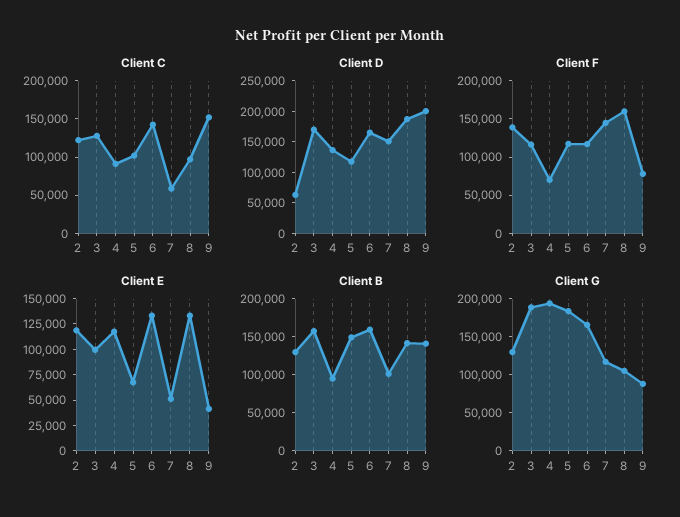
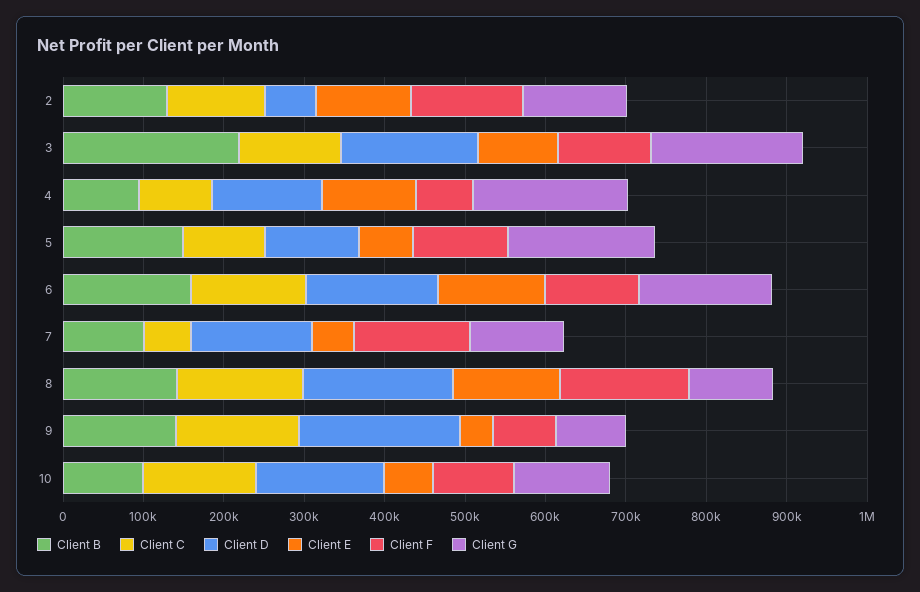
  {
    "Client C": {
      "2": 120000,
      "3": 120000,
      "4": 100000,
      "5": 100000,
      "6": 140000,
      "7": 60000,
-     "8": 100000,
+     "8": 160000,
-     "9": 160000
+     "9": 160000,
+     "10": 140000
    },
    "Client D": {
      "2": 60000,
      "3": 160000,
      "4": 140000,
      "5": 120000,
      "6": 160000,
      "7": 160000,
      "8": 180000,
-     "9": 200000
+     "9": 200000,
+     "10": 160000
    },
    "Client F": {
      "2": 140000,
      "3": 120000,
      "4": 80000,
      "5": 120000,
      "6": 120000,
      "7": 140000,
      "8": 160000,
-     "9": 80000
+     "9": 80000,
+     "10": 100000
    },
    "Client E": {
      "2": 120000,
      "3": 100000,
      "4": 120000,
      "5": 60000,
      "6": 140000,
      "7": 60000,
      "8": 140000,
-     "9": 40000
+     "9": 40000,
+     "10": 60000
    },
    "Client B": {
      "2": 120000,
-     "3": 150000,
+     "3": 220000,
      "4": 100000,
      "5": 140000,
      "6": 160000,
      "7": 100000,
      "8": 140000,
-     "9": 140000
+     "9": 140000,
+     "10": 100000
    },
    "Client G": {
      "2": 120000,
      "3": 180000,
      "4": 200000,
      "5": 180000,
      "6": 160000,
      "7": 120000,
      "8": 100000,
-     "9": 80000
+     "9": 80000,
+     "10": 120000
    }
  }

